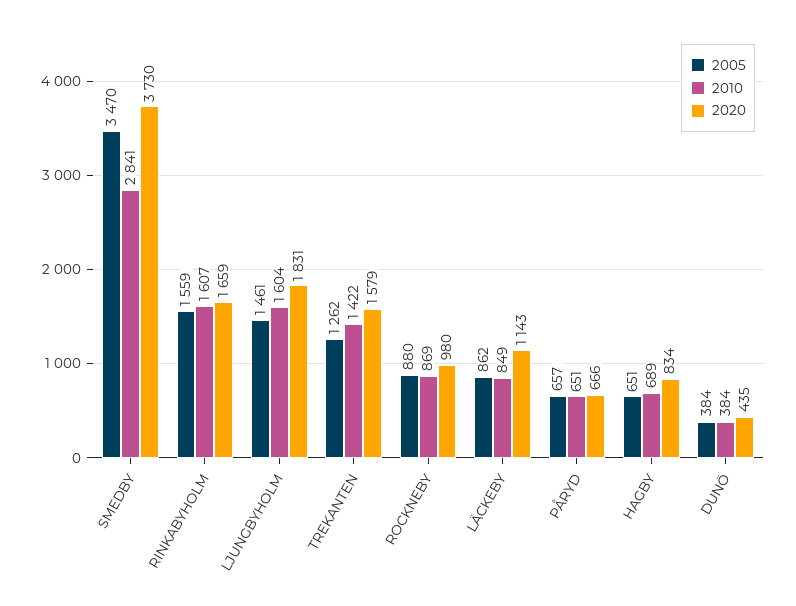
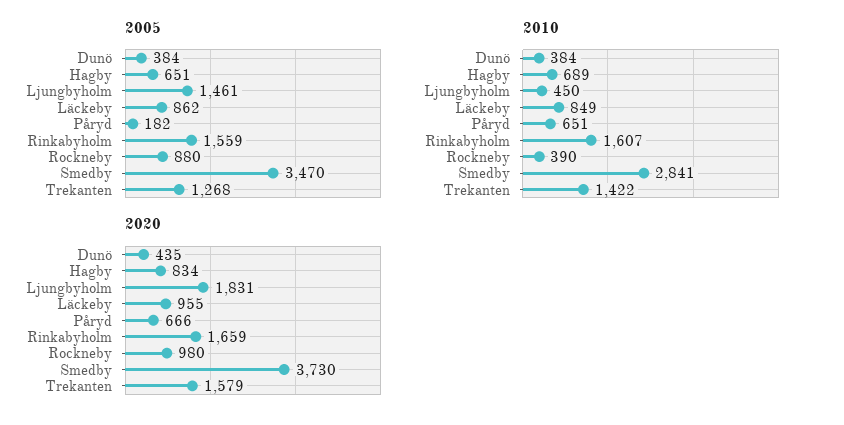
  {
    "2005": {
      "SMEDBY": 3470,
      "RINKABYHOLM": 1559,
      "LJUNGBYHOLM": 1461,
-     "TREKANTEN": 1262,
+     "TREKANTEN": 1268,
      "ROCKNEBY": 880,
      "LÄCKEBY": 862,
-     "PÅRYD": 657,
+     "PÅRYD": 182,
      "HAGBY": 651,
      "DUNÖ": 384
    },
    "2010": {
      "SMEDBY": 2841,
      "RINKABYHOLM": 1607,
-     "LJUNGBYHOLM": 1604,
+     "LJUNGBYHOLM": 450,
      "TREKANTEN": 1422,
-     "ROCKNEBY": 869,
+     "ROCKNEBY": 390,
      "LÄCKEBY": 849,
      "PÅRYD": 651,
      "HAGBY": 689,
      "DUNÖ": 384
    },
    "2020": {
      "SMEDBY": 3730,
      "RINKABYHOLM": 1659,
      "LJUNGBYHOLM": 1831,
      "TREKANTEN": 1579,
      "ROCKNEBY": 980,
-     "LÄCKEBY": 1143,
+     "LÄCKEBY": 955,
      "PÅRYD": 666,
      "HAGBY": 834,
      "DUNÖ": 435
    }
  }

